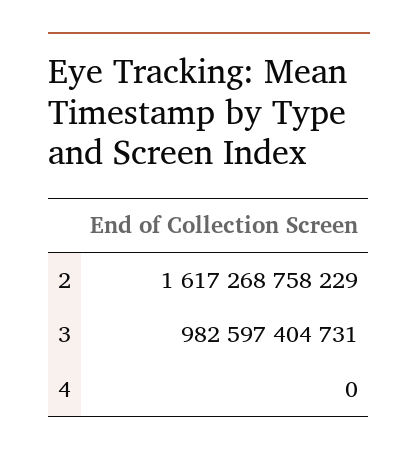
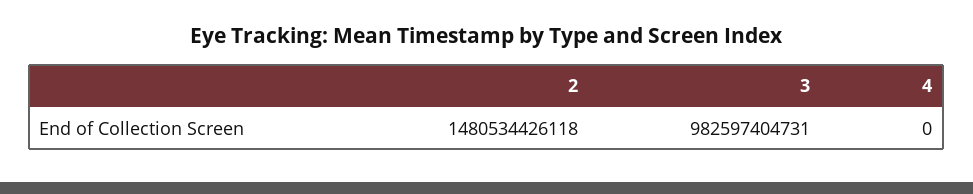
  {
-   "2": 1617268758229,
+   "2": 1480534426118,
    "3": 982597404731,
    "4": 0
  }

